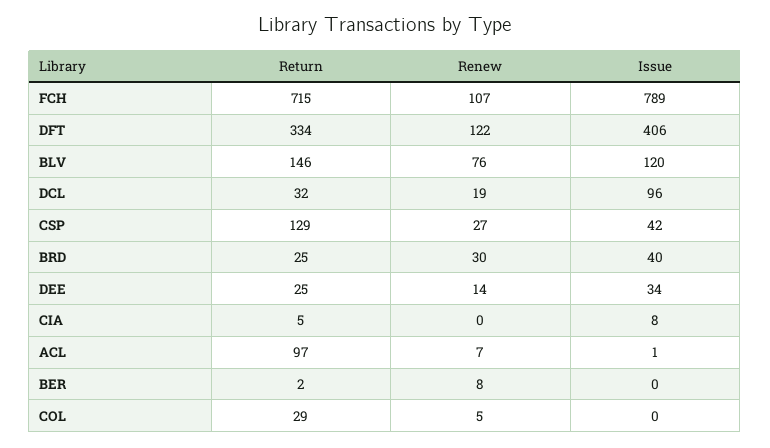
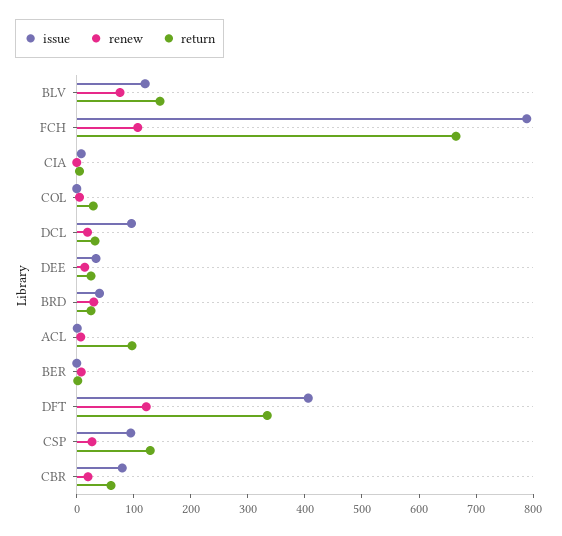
  {
    "Return": {
-     "FCH": 715,
+     "FCH": 660,
      "DFT": 334,
      "BLV": 146,
      "DCL": 32,
      "CSP": 129,
      "BRD": 25,
      "DEE": 25,
      "CIA": 5,
      "ACL": 97,
      "BER": 2,
-     "COL": 29
+     "COL": 29,
+     "CBR": 60
    },
    "Renew": {
      "FCH": 107,
      "DFT": 122,
      "BLV": 76,
      "DCL": 19,
      "CSP": 27,
      "BRD": 30,
      "DEE": 14,
      "CIA": 0,
      "ACL": 7,
      "BER": 8,
-     "COL": 5
+     "COL": 5,
+     "CBR": 20
    },
    "Issue": {
      "FCH": 789,
      "DFT": 406,
      "BLV": 120,
      "DCL": 96,
-     "CSP": 42,
+     "CSP": 100,
      "BRD": 40,
      "DEE": 34,
      "CIA": 8,
      "ACL": 1,
      "BER": 0,
-     "COL": 0
+     "COL": 0,
+     "CBR": 80
    }
  }

